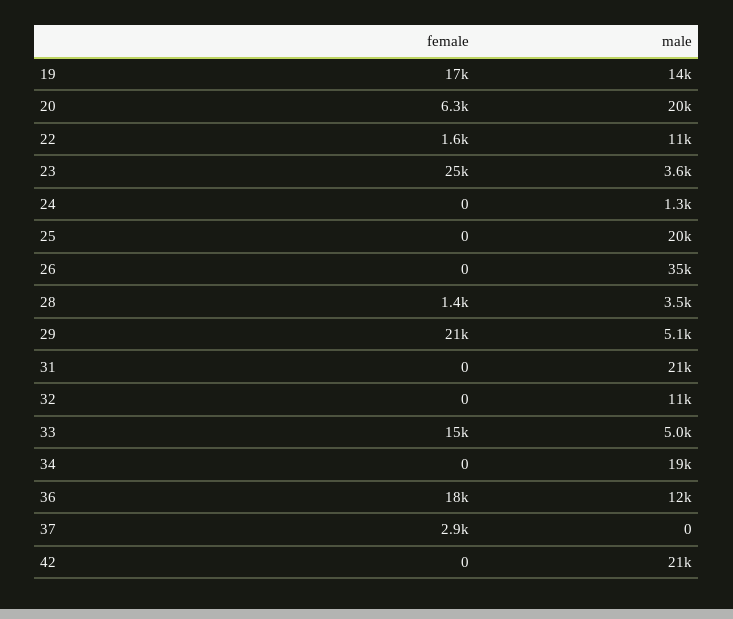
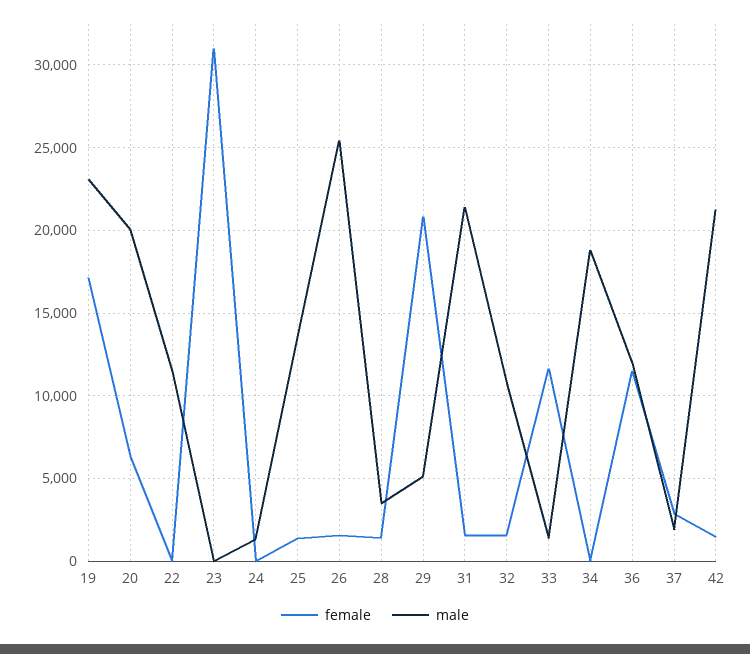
  {
    "female": {
      "19": 17000,
      "20": 6300,
-     "22": 1600,
+     "22": 0,
-     "23": 25000,
+     "23": 31000,
      "24": 0,
-     "25": 0,
+     "25": 1500,
-     "26": 0,
+     "26": 1500,
      "28": 1400,
      "29": 21000,
-     "31": 0,
+     "31": 1500,
-     "32": 0,
+     "32": 1500,
-     "33": 15000,
+     "33": 11500,
      "34": 0,
-     "36": 18000,
+     "36": 11500,
      "37": 2900,
-     "42": 0
+     "42": 1500
    },
    "male": {
-     "19": 14000,
+     "19": 23000,
      "20": 20000,
      "22": 11000,
-     "23": 3600,
+     "23": 0,
      "24": 1300,
-     "25": 20000,
+     "25": 13500,
-     "26": 35000,
+     "26": 25500,
      "28": 3500,
      "29": 5100,
      "31": 21000,
      "32": 11000,
-     "33": 5000,
+     "33": 1500,
      "34": 19000,
      "36": 12000,
-     "37": 0,
+     "37": 2000,
      "42": 21000
    }
  }

